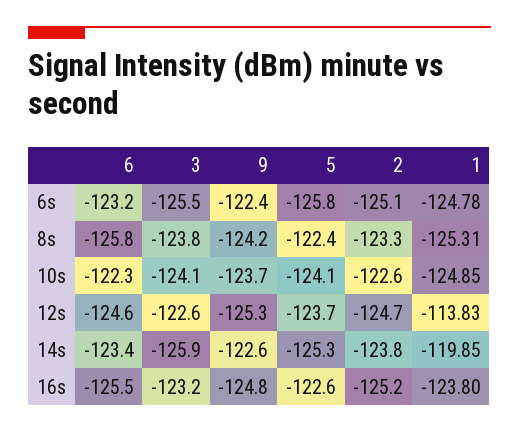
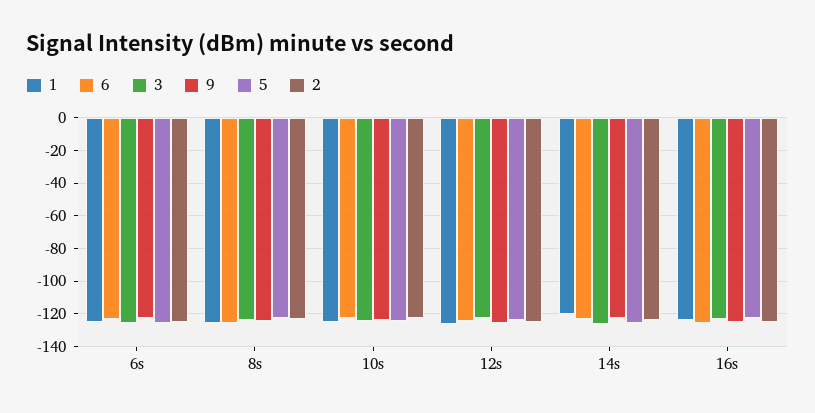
  {
    "6": {
      "6s": -123.2,
      "8s": -125.8,
      "10s": -122.3,
      "12s": -124.6,
      "14s": -123.4,
      "16s": -125.5
    },
    "3": {
      "6s": -125.5,
      "8s": -123.8,
      "10s": -124.1,
      "12s": -122.6,
      "14s": -125.9,
      "16s": -123.2
    },
    "9": {
      "6s": -122.4,
      "8s": -124.2,
      "10s": -123.7,
      "12s": -125.3,
      "14s": -122.6,
      "16s": -124.8
    },
    "5": {
      "6s": -125.8,
      "8s": -122.4,
      "10s": -124.1,
      "12s": -123.7,
      "14s": -125.3,
      "16s": -122.6
    },
    "2": {
      "6s": -125.1,
      "8s": -123.3,
      "10s": -122.6,
      "12s": -124.7,
      "14s": -123.8,
      "16s": -125.2
    },
    "1": {
      "6s": -124.78,
      "8s": -125.31,
      "10s": -124.85,
-     "12s": -113.83,
+     "12s": -125,
      "14s": -119.85,
      "16s": -123.8
    }
  }

